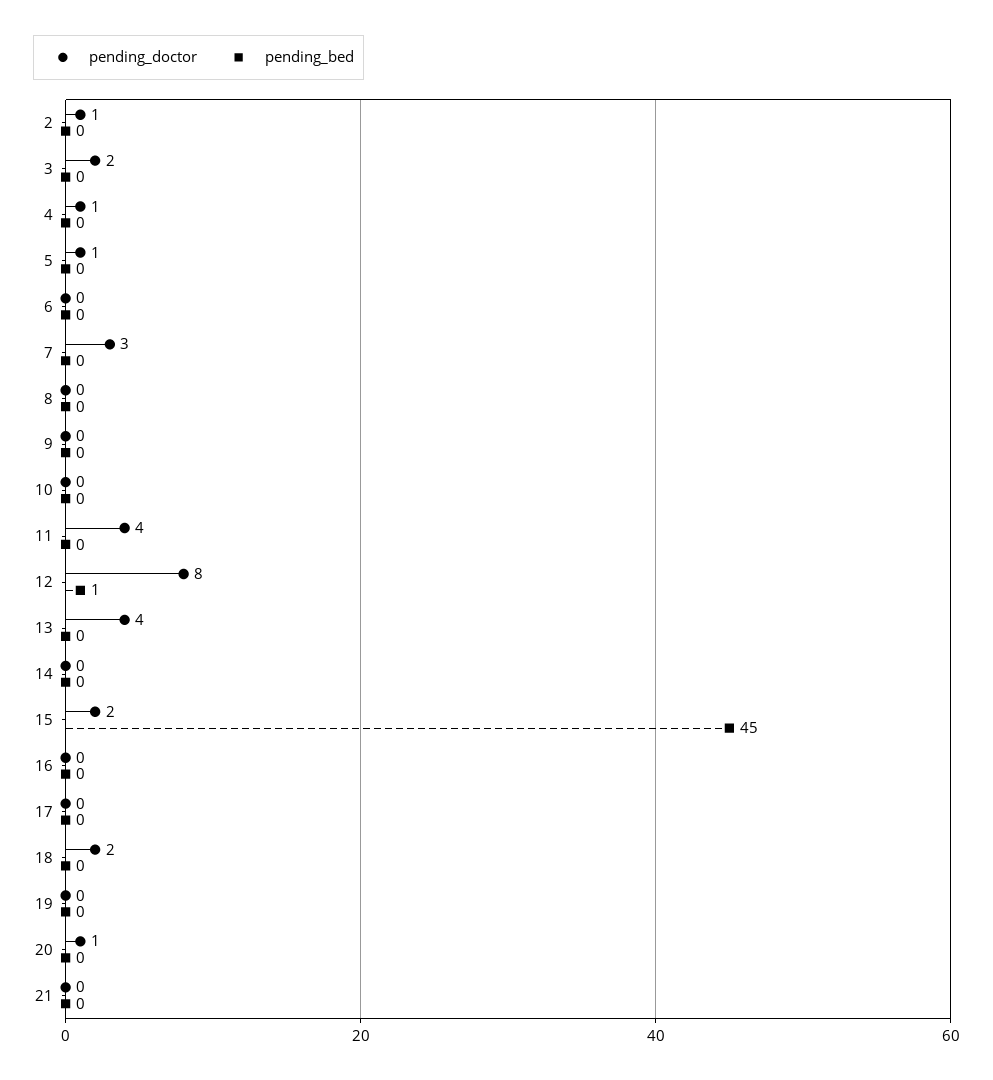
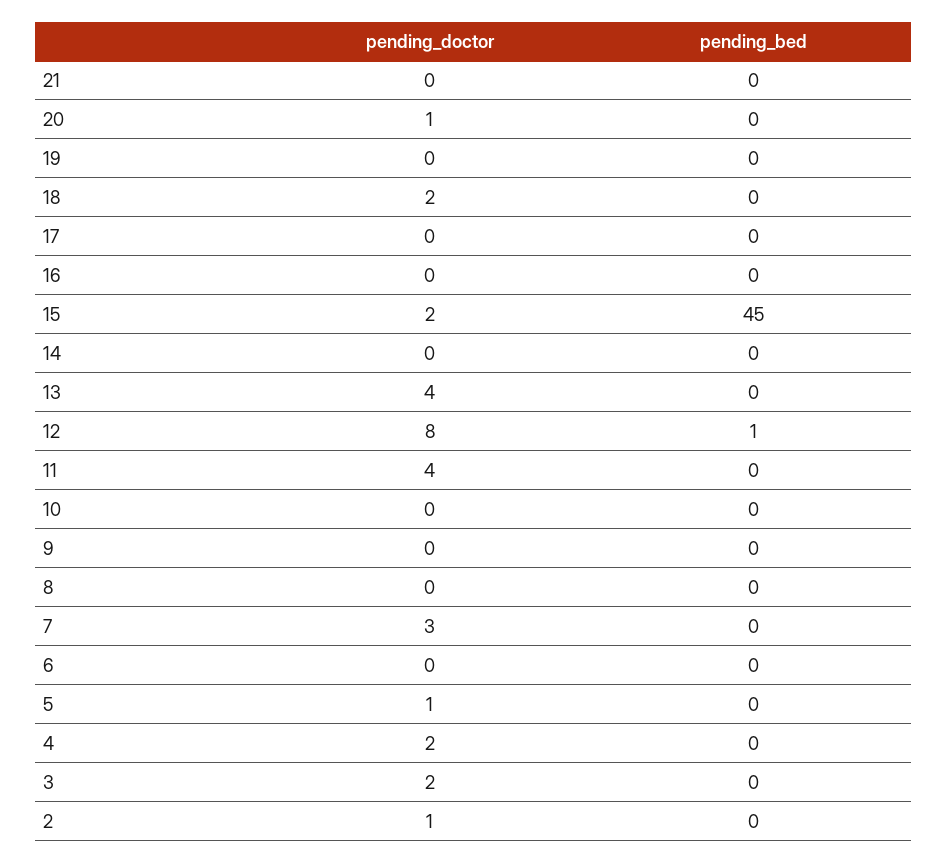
  {
    "pending_doctor": {
      "2": 1,
      "3": 2,
-     "4": 1,
+     "4": 2,
      "5": 1,
      "6": 0,
      "7": 3,
      "8": 0,
      "9": 0,
      "10": 0,
      "11": 4,
      "12": 8,
      "13": 4,
      "14": 0,
      "15": 2,
      "16": 0,
      "17": 0,
      "18": 2,
      "19": 0,
      "20": 1,
      "21": 0
    },
    "pending_bed": {
      "2": 0,
      "3": 0,
      "4": 0,
      "5": 0,
      "6": 0,
      "7": 0,
      "8": 0,
      "9": 0,
      "10": 0,
      "11": 0,
      "12": 1,
      "13": 0,
      "14": 0,
      "15": 45,
      "16": 0,
      "17": 0,
      "18": 0,
      "19": 0,
      "20": 0,
      "21": 0
    }
  }

